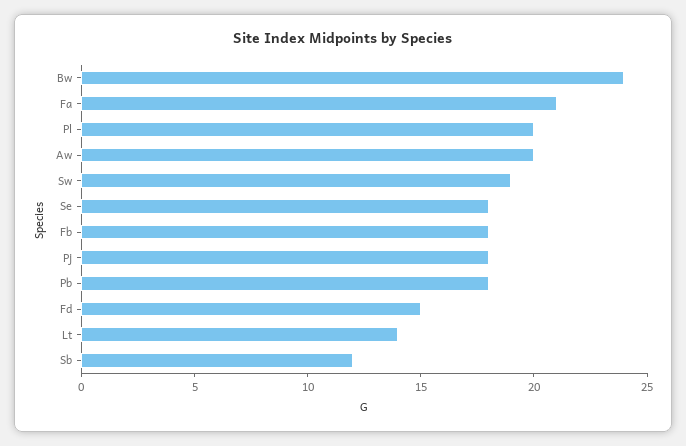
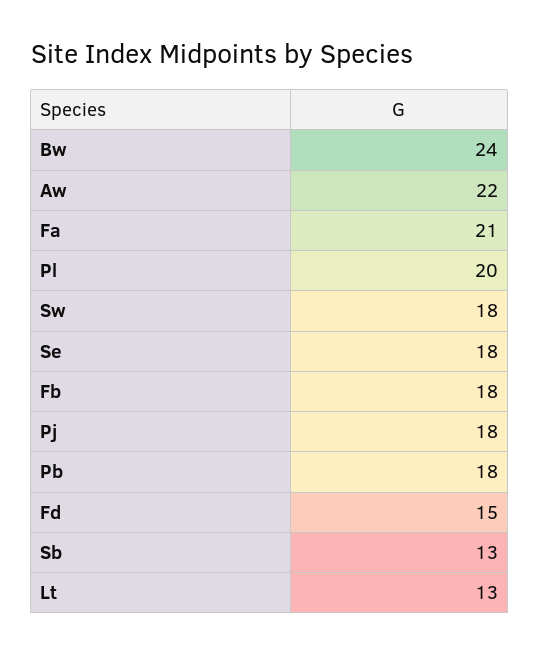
  {
    "Bw": 24,
    "Fa": 21,
    "Pl": 20,
-   "Aw": 20,
+   "Aw": 22,
-   "Sw": 19,
+   "Sw": 18,
    "Se": 18,
    "Fb": 18,
    "Pj": 18,
    "Pb": 18,
    "Fd": 15,
-   "Lt": 14,
+   "Lt": 13,
-   "Sb": 12
+   "Sb": 13
  }

